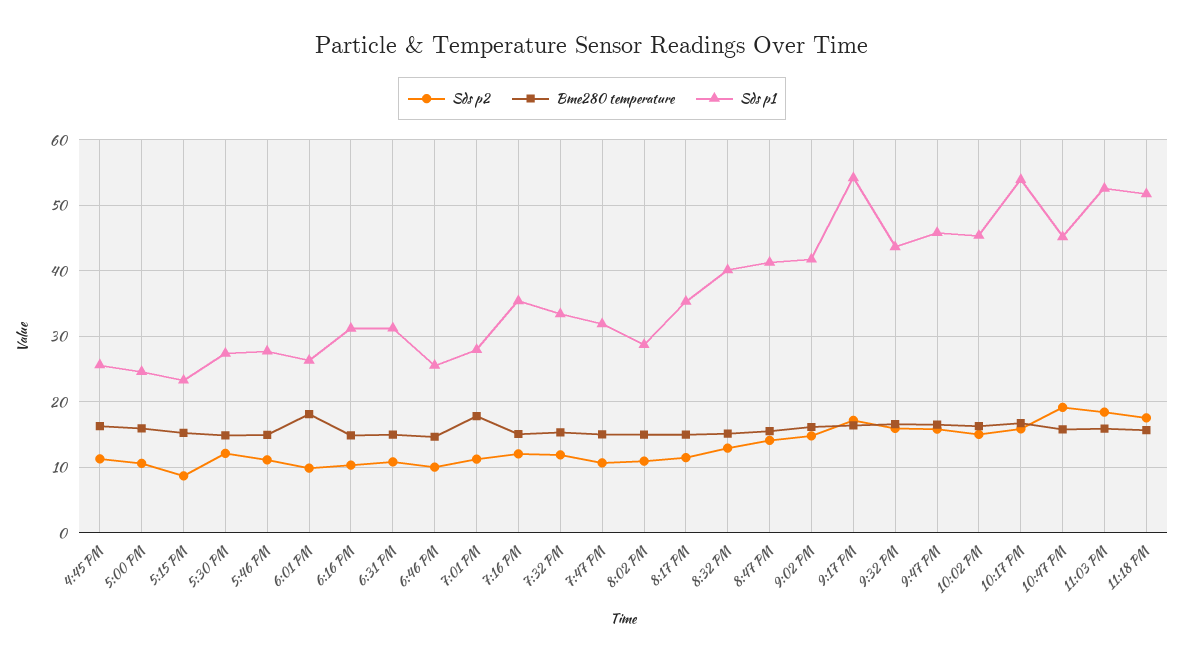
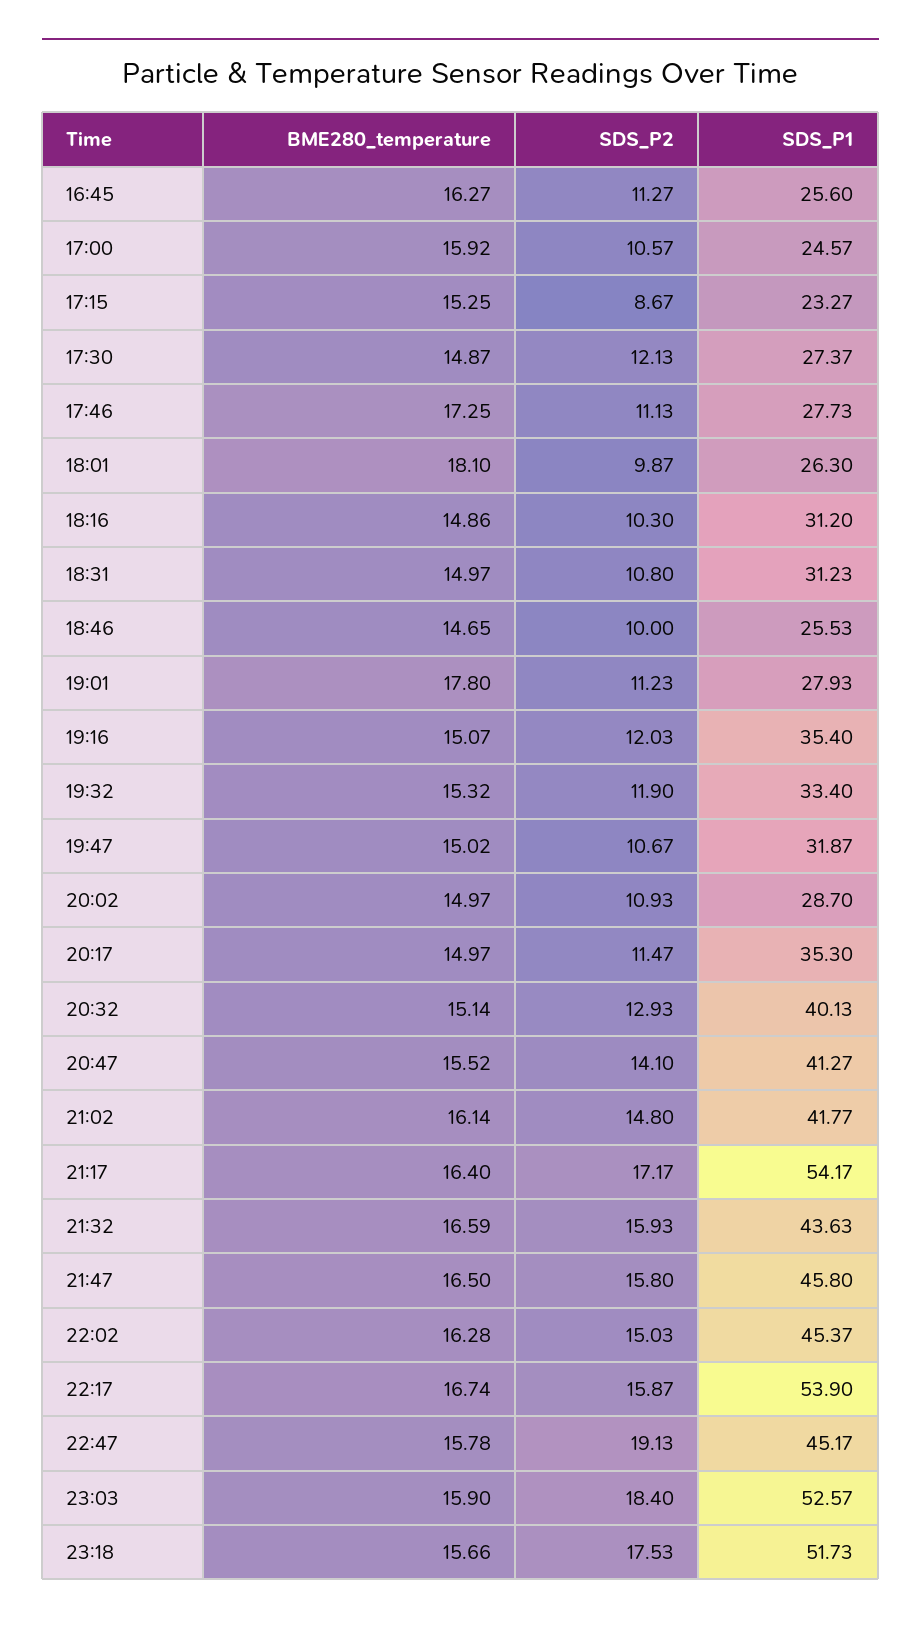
  {
    "Sds p2": {
      "4:45 PM": 11.27,
      "5:00 PM": 10.57,
      "5:15 PM": 8.67,
      "5:30 PM": 12.13,
      "5:46 PM": 11.13,
      "6:01 PM": 9.87,
      "6:16 PM": 10.3,
      "6:31 PM": 10.8,
      "6:46 PM": 10,
      "7:01 PM": 11.23,
      "7:16 PM": 12.03,
      "7:32 PM": 11.9,
      "7:47 PM": 10.67,
      "8:02 PM": 10.93,
      "8:17 PM": 11.47,
      "8:32 PM": 12.93,
      "8:47 PM": 14.1,
      "9:02 PM": 14.8,
      "9:17 PM": 17.17,
      "9:32 PM": 15.93,
      "9:47 PM": 15.8,
      "10:02 PM": 15.03,
      "10:17 PM": 15.87,
      "10:47 PM": 19.13,
      "11:03 PM": 18.4,
      "11:18 PM": 17.53
    },
    "Bme280 temperature": {
      "4:45 PM": 16.27,
      "5:00 PM": 15.92,
      "5:15 PM": 15.25,
      "5:30 PM": 14.87,
-     "5:46 PM": 15,
+     "5:46 PM": 17.25,
      "6:01 PM": 18.1,
      "6:16 PM": 14.86,
      "6:31 PM": 14.97,
      "6:46 PM": 14.65,
      "7:01 PM": 17.8,
      "7:16 PM": 15.07,
      "7:32 PM": 15.32,
      "7:47 PM": 15.02,
      "8:02 PM": 14.97,
      "8:17 PM": 14.97,
      "8:32 PM": 15.14,
      "8:47 PM": 15.52,
      "9:02 PM": 16.14,
      "9:17 PM": 16.4,
      "9:32 PM": 16.59,
      "9:47 PM": 16.5,
      "10:02 PM": 16.28,
      "10:17 PM": 16.74,
      "10:47 PM": 15.78,
      "11:03 PM": 15.9,
      "11:18 PM": 15.66
    },
    "Sds p1": {
      "4:45 PM": 25.6,
      "5:00 PM": 24.57,
      "5:15 PM": 23.27,
      "5:30 PM": 27.37,
      "5:46 PM": 27.73,
      "6:01 PM": 26.3,
      "6:16 PM": 31.2,
      "6:31 PM": 31.23,
      "6:46 PM": 25.53,
      "7:01 PM": 27.93,
      "7:16 PM": 35.4,
      "7:32 PM": 33.4,
      "7:47 PM": 31.87,
      "8:02 PM": 28.7,
      "8:17 PM": 35.3,
      "8:32 PM": 40.13,
      "8:47 PM": 41.27,
      "9:02 PM": 41.77,
      "9:17 PM": 54.17,
      "9:32 PM": 43.63,
      "9:47 PM": 45.8,
      "10:02 PM": 45.37,
      "10:17 PM": 53.9,
      "10:47 PM": 45.17,
      "11:03 PM": 52.57,
      "11:18 PM": 51.73
    }
  }

